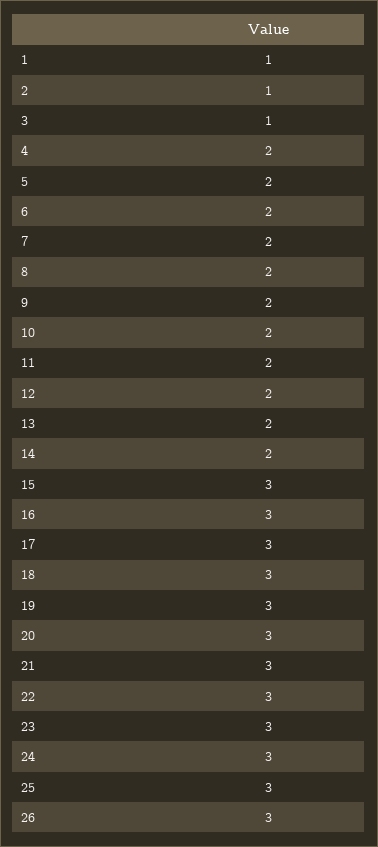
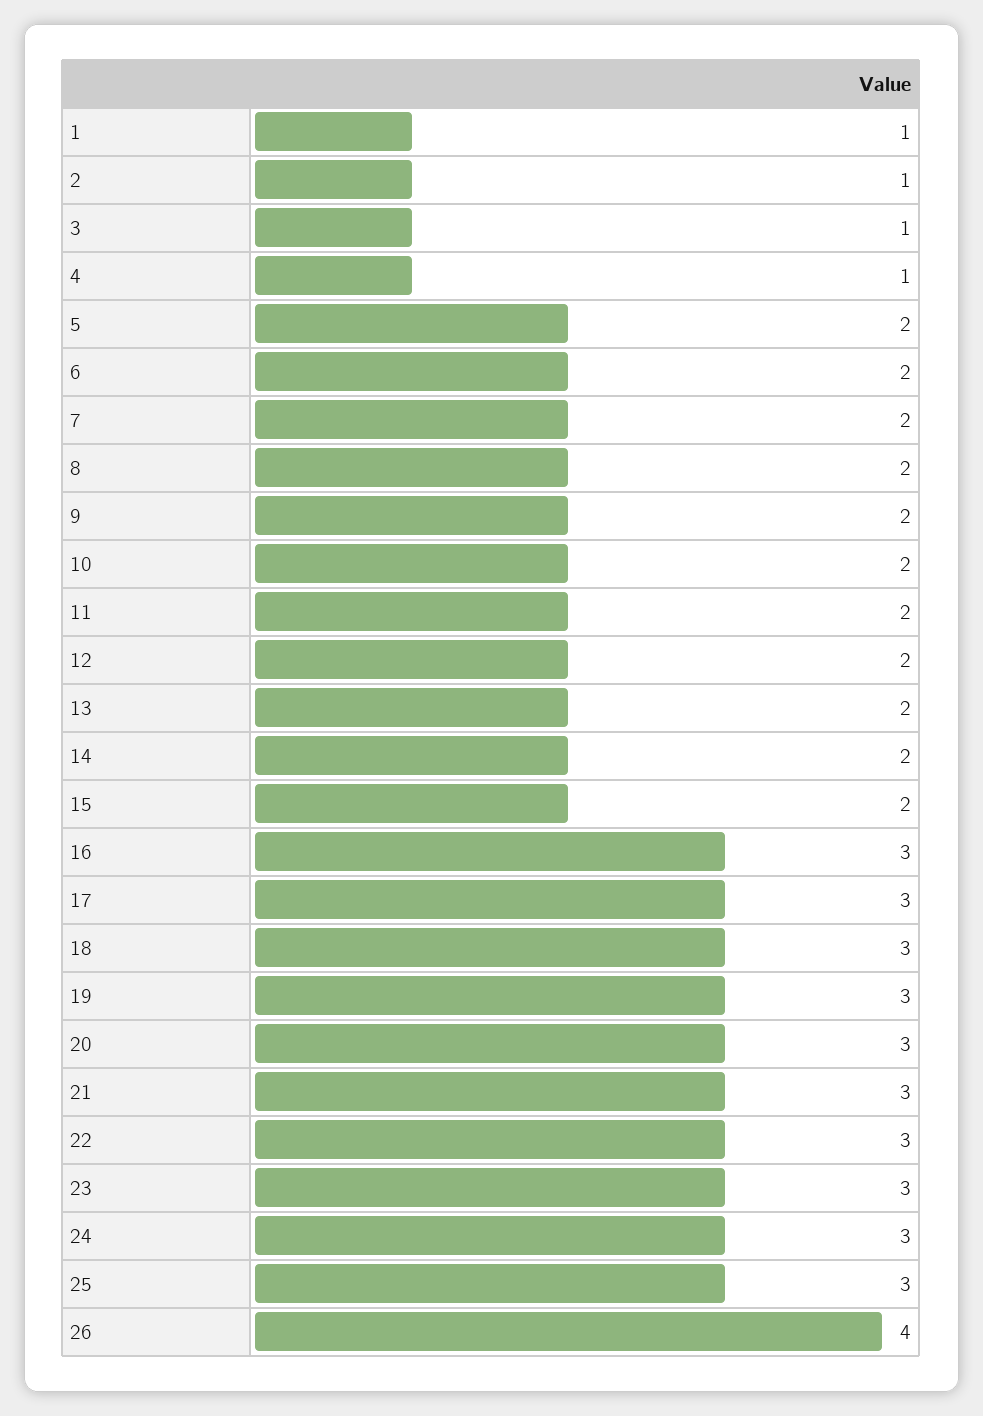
  {
    "1": 1,
    "2": 1,
    "3": 1,
-   "4": 2,
+   "4": 1,
    "5": 2,
    "6": 2,
    "7": 2,
    "8": 2,
    "9": 2,
    "10": 2,
    "11": 2,
    "12": 2,
    "13": 2,
    "14": 2,
-   "15": 3,
+   "15": 2,
    "16": 3,
    "17": 3,
    "18": 3,
    "19": 3,
    "20": 3,
    "21": 3,
    "22": 3,
    "23": 3,
    "24": 3,
    "25": 3,
-   "26": 3
+   "26": 4
  }

